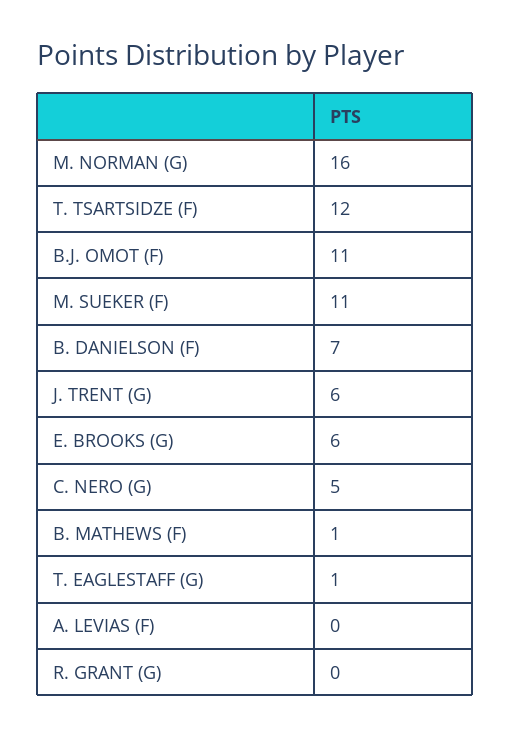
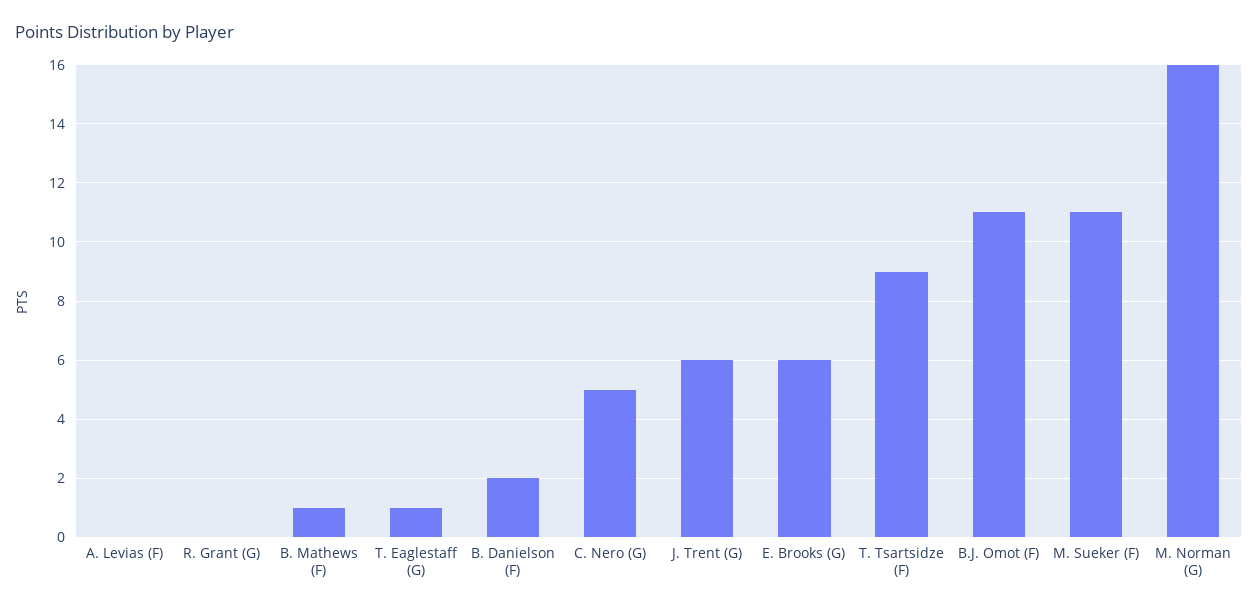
  {
    "M. NORMAN (G)": 16,
-   "T. TSARTSIDZE (F)": 12,
+   "T. TSARTSIDZE (F)": 9,
    "B.J. OMOT (F)": 11,
    "M. SUEKER (F)": 11,
-   "B. DANIELSON (F)": 7,
+   "B. DANIELSON (F)": 2,
    "J. TRENT (G)": 6,
    "E. BROOKS (G)": 6,
    "C. NERO (G)": 5,
    "B. MATHEWS (F)": 1,
    "T. EAGLESTAFF (G)": 1,
    "A. LEVIAS (F)": 0,
    "R. GRANT (G)": 0
  }

